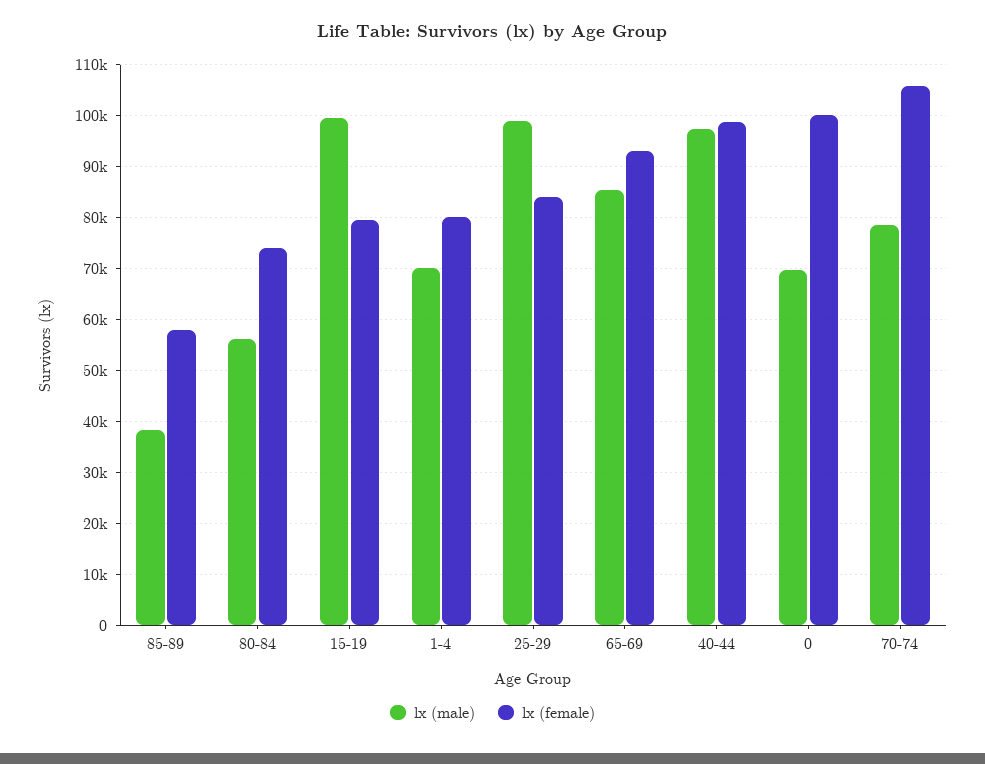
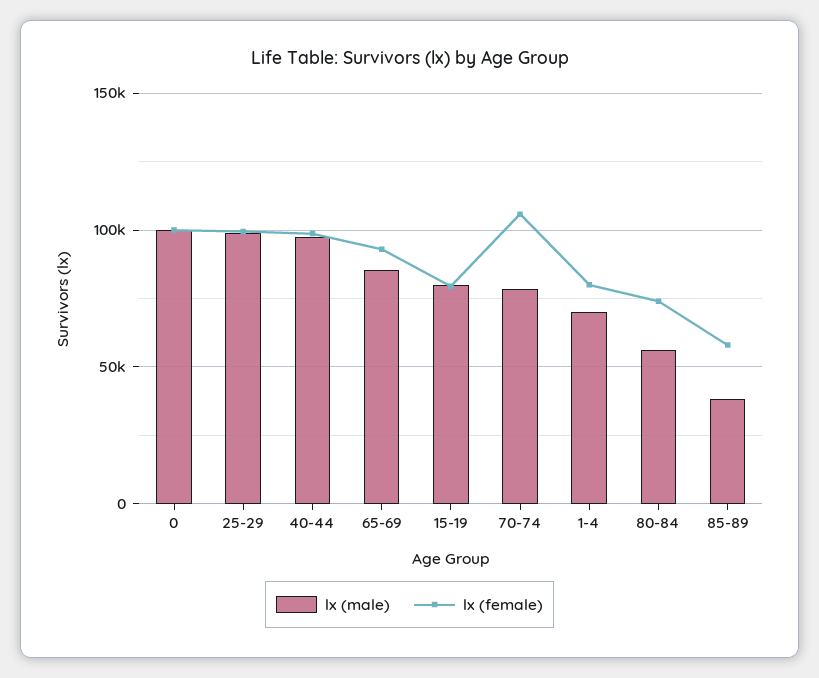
  {
    "lx (male)": {
      "85-89": 38000,
      "80-84": 56000,
-     "15-19": 100000,
+     "15-19": 80000,
      "1-4": 70000,
      "25-29": 98000,
      "65-69": 86000,
      "40-44": 98000,
-     "0": 70000,
+     "0": 100000,
      "70-74": 78000
    },
    "lx (female)": {
      "85-89": 58000,
      "80-84": 74000,
      "15-19": 80000,
      "1-4": 80000,
-     "25-29": 84000,
+     "25-29": 100000,
      "65-69": 94000,
      "40-44": 98000,
      "0": 100000,
      "70-74": 106000
    }
  }

